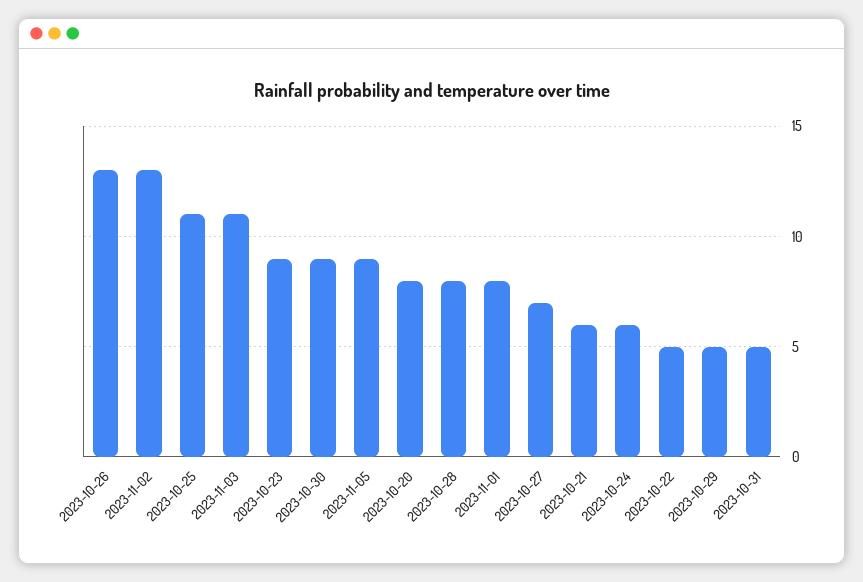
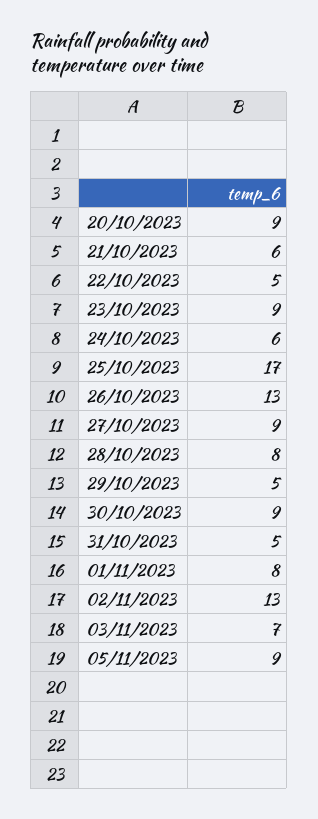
  {
    "2023-10-26": 13,
    "2023-11-02": 13,
-   "2023-10-25": 11,
+   "2023-10-25": 17,
-   "2023-11-03": 11,
+   "2023-11-03": 7,
    "2023-10-23": 9,
    "2023-10-30": 9,
    "2023-11-05": 9,
-   "2023-10-20": 8,
+   "2023-10-20": 9,
    "2023-10-28": 8,
    "2023-11-01": 8,
-   "2023-10-27": 7,
+   "2023-10-27": 9,
    "2023-10-21": 6,
    "2023-10-24": 6,
    "2023-10-22": 5,
    "2023-10-29": 5,
    "2023-10-31": 5
  }

